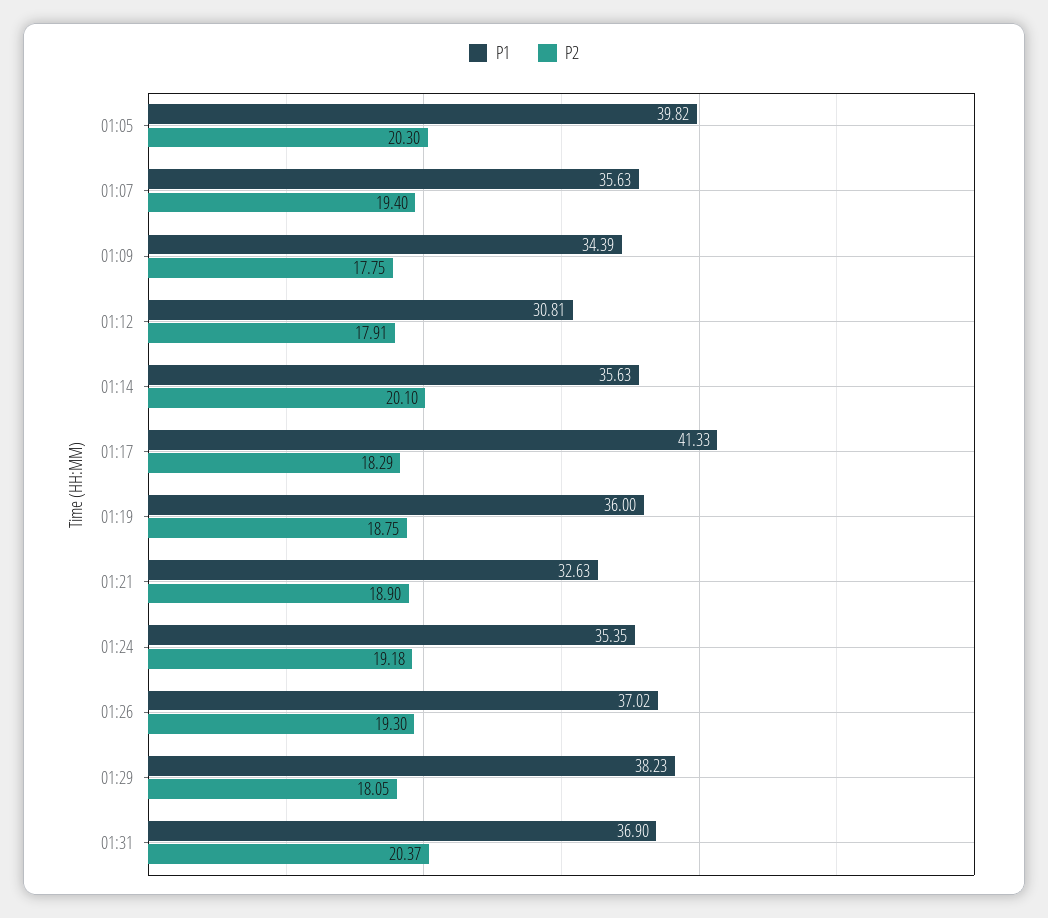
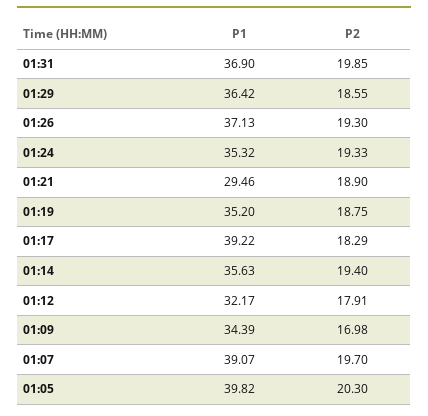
  {
    "P1": {
      "01:05": 39.82,
-     "01:07": 35.63,
+     "01:07": 39.07,
      "01:09": 34.39,
-     "01:12": 30.81,
+     "01:12": 32.17,
      "01:14": 35.63,
-     "01:17": 41.33,
+     "01:17": 39.22,
-     "01:19": 36,
+     "01:19": 35.2,
-     "01:21": 32.63,
+     "01:21": 29.46,
-     "01:24": 35.35,
+     "01:24": 35.32,
-     "01:26": 37.02,
+     "01:26": 37.13,
-     "01:29": 38.23,
+     "01:29": 36.42,
      "01:31": 36.9
    },
    "P2": {
      "01:05": 20.3,
-     "01:07": 19.4,
+     "01:07": 19.7,
-     "01:09": 17.75,
+     "01:09": 16.98,
      "01:12": 17.91,
-     "01:14": 20.1,
+     "01:14": 19.4,
      "01:17": 18.29,
      "01:19": 18.75,
      "01:21": 18.9,
-     "01:24": 19.18,
+     "01:24": 19.33,
      "01:26": 19.3,
-     "01:29": 18.05,
+     "01:29": 18.55,
-     "01:31": 20.37
+     "01:31": 19.85
    }
  }

